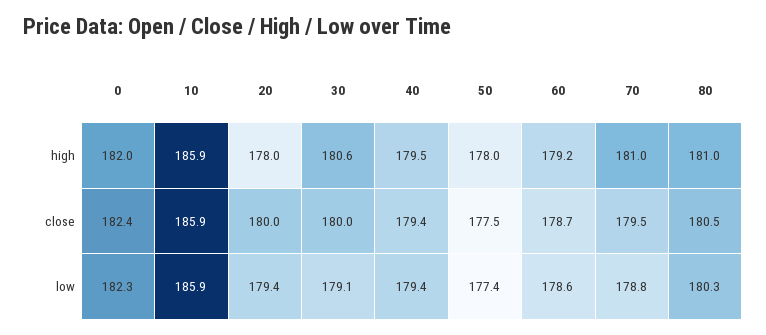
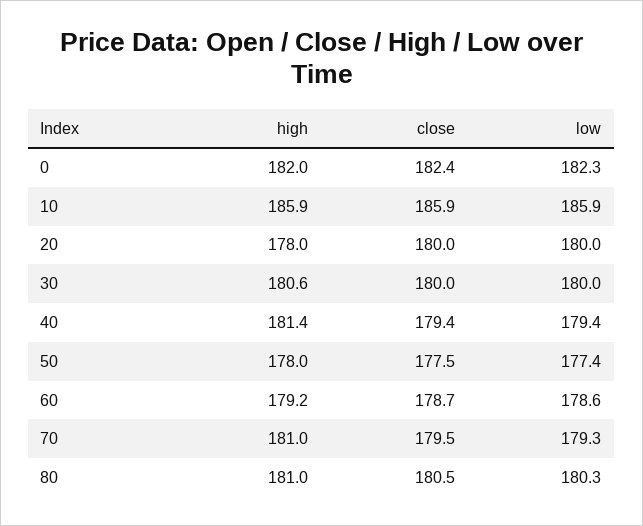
  {
    "0": {
      "high": 182,
      "close": 182.4,
      "low": 182.3
    },
    "10": {
      "high": 185.9,
      "close": 185.9,
      "low": 185.9
    },
    "20": {
      "high": 178,
      "close": 180,
-     "low": 179.4
+     "low": 180
    },
    "30": {
      "high": 180.6,
      "close": 180,
-     "low": 179.1
+     "low": 180
    },
    "40": {
-     "high": 179.5,
+     "high": 181.4,
      "close": 179.4,
      "low": 179.4
    },
    "50": {
      "high": 178,
      "close": 177.5,
      "low": 177.4
    },
    "60": {
      "high": 179.2,
      "close": 178.7,
      "low": 178.6
    },
    "70": {
      "high": 181,
      "close": 179.5,
-     "low": 178.8
+     "low": 179.3
    },
    "80": {
      "high": 181,
      "close": 180.5,
      "low": 180.3
    }
  }

